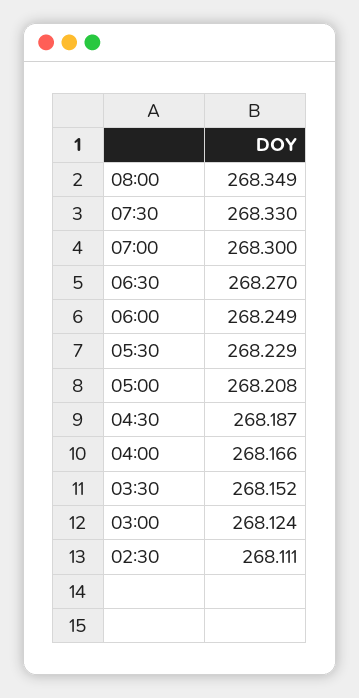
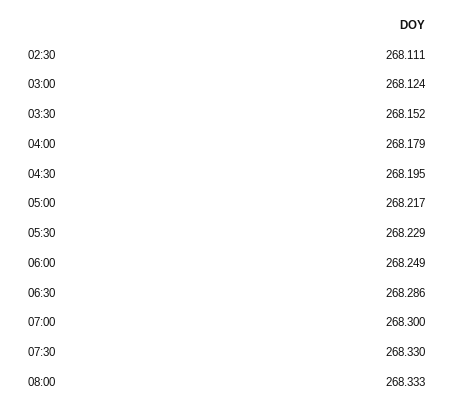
  {
-   "08:00": 268.349,
+   "08:00": 268.333,
    "07:30": 268.33,
    "07:00": 268.3,
-   "06:30": 268.27,
+   "06:30": 268.286,
    "06:00": 268.249,
    "05:30": 268.229,
-   "05:00": 268.208,
+   "05:00": 268.217,
-   "04:30": 268.187,
+   "04:30": 268.195,
-   "04:00": 268.166,
+   "04:00": 268.179,
    "03:30": 268.152,
    "03:00": 268.124,
    "02:30": 268.111
  }

